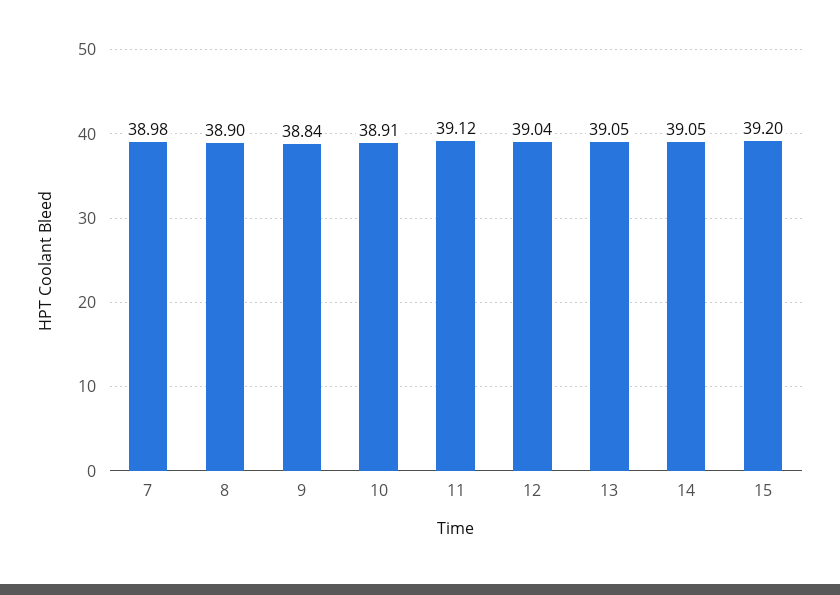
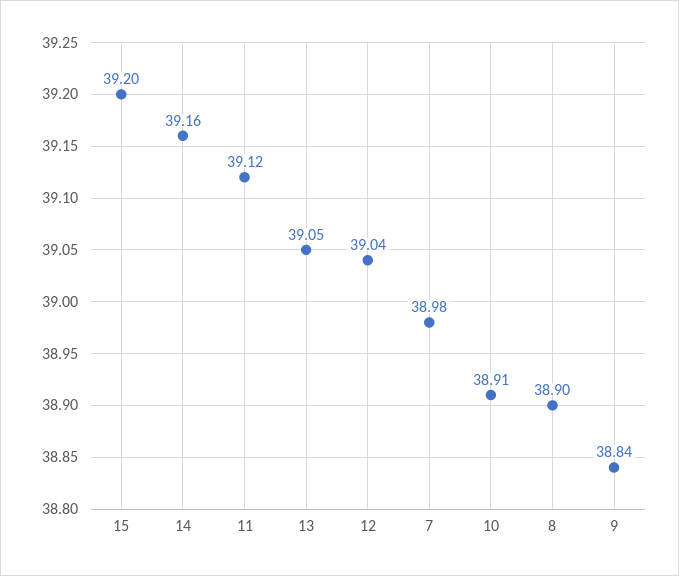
  {
    "7": 38.98,
    "8": 38.9,
    "9": 38.84,
    "10": 38.91,
    "11": 39.12,
    "12": 39.04,
    "13": 39.05,
-   "14": 39.05,
+   "14": 39.16,
    "15": 39.2
  }

